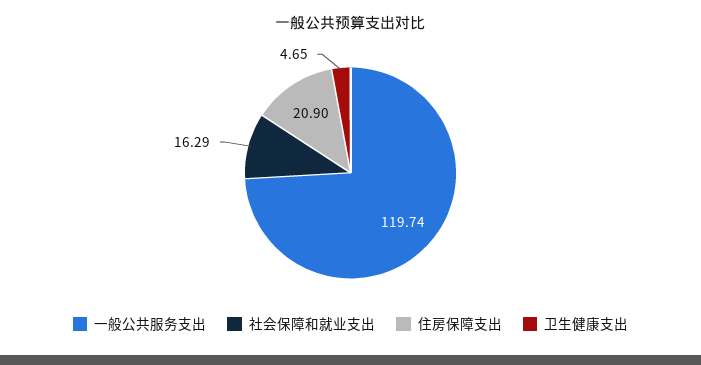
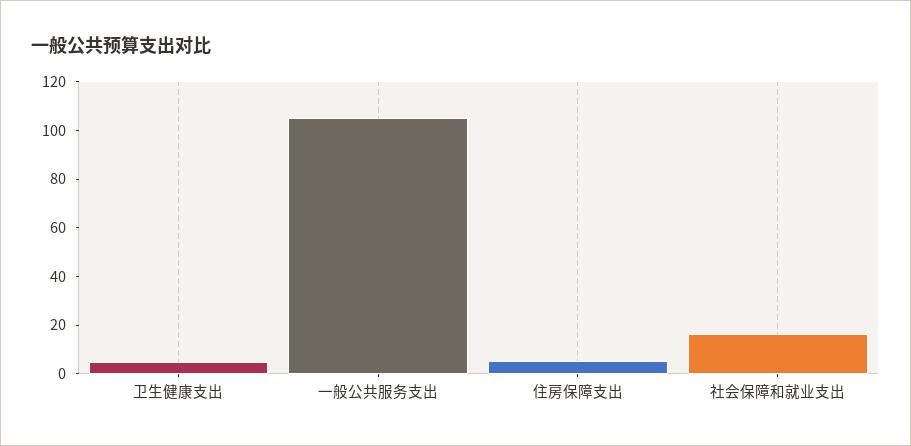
  {
-   "一般公共服务支出": 119.74,
+   "一般公共服务支出": 105,
    "社会保障和就业支出": 16.29,
-   "住房保障支出": 20.9,
+   "住房保障支出": 5,
    "卫生健康支出": 4.65
  }

